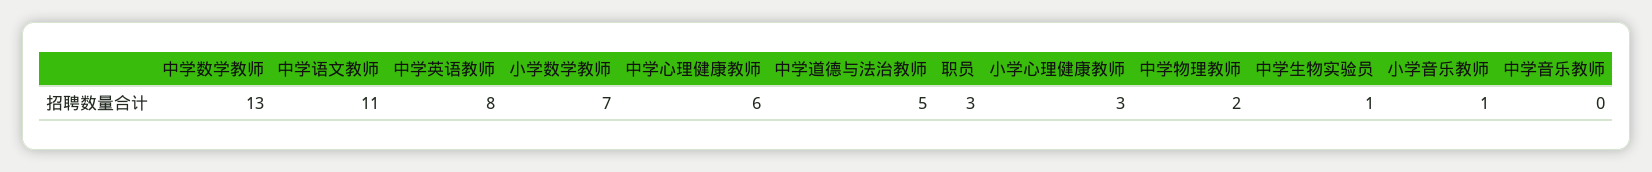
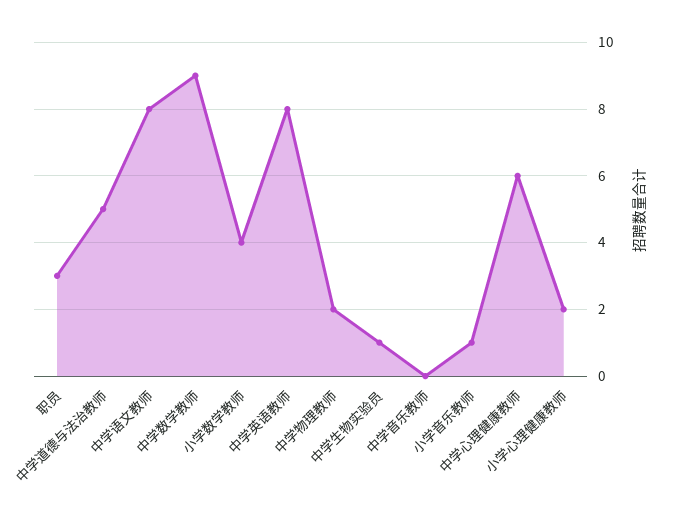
  {
-   "中学数学教师": 13,
+   "中学数学教师": 9,
-   "中学语文教师": 11,
+   "中学语文教师": 8,
    "中学英语教师": 8,
-   "小学数学教师": 7,
+   "小学数学教师": 4,
    "中学心理健康教师": 6,
    "中学道德与法治教师": 5,
    "职员": 3,
-   "小学心理健康教师": 3,
+   "小学心理健康教师": 2,
    "中学物理教师": 2,
    "中学生物实验员": 1,
    "小学音乐教师": 1,
    "中学音乐教师": 0
  }

